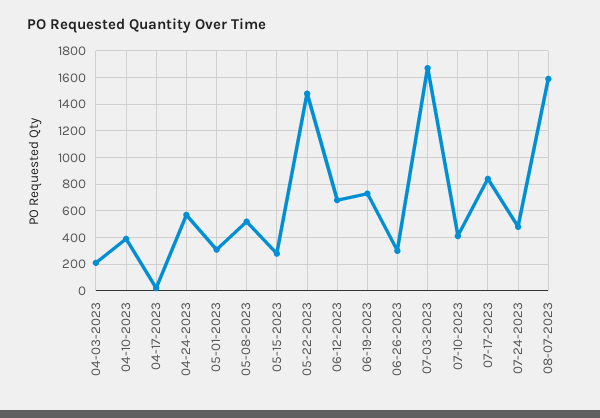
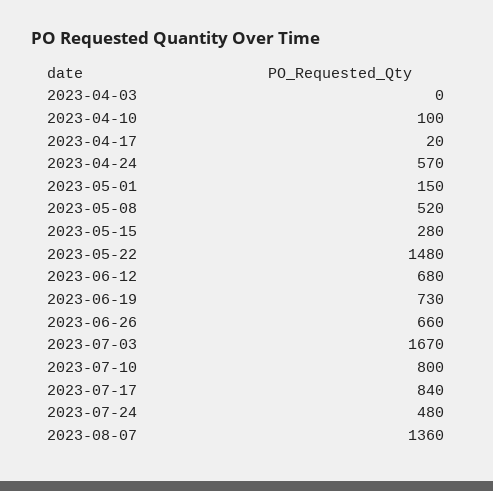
  {
-   "04-03-2023": 200,
+   "04-03-2023": 0,
-   "04-10-2023": 400,
+   "04-10-2023": 100,
    "04-17-2023": 20,
    "04-24-2023": 570,
-   "05-01-2023": 300,
+   "05-01-2023": 150,
    "05-08-2023": 520,
    "05-15-2023": 280,
    "05-22-2023": 1480,
    "06-12-2023": 680,
    "06-19-2023": 730,
-   "06-26-2023": 300,
+   "06-26-2023": 660,
    "07-03-2023": 1670,
-   "07-10-2023": 400,
+   "07-10-2023": 800,
    "07-17-2023": 840,
    "07-24-2023": 480,
-   "08-07-2023": 1600
+   "08-07-2023": 1360
  }

